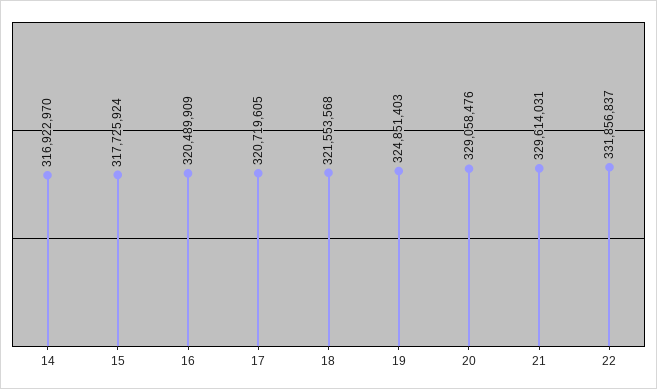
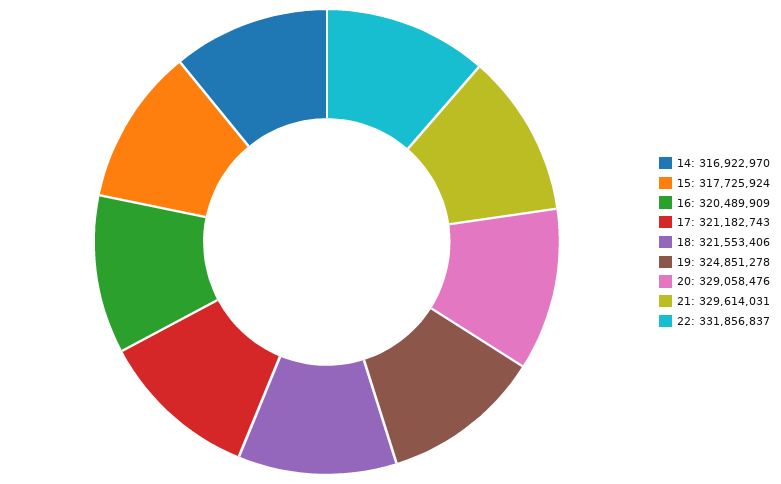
  {
    "14": 316922970,
    "15": 317725924,
    "16": 320489909,
-   "17": 320719605,
+   "17": 321182743,
-   "18": 321553568,
+   "18": 321553406,
-   "19": 324851403,
+   "19": 324851278,
    "20": 329058476,
    "21": 329614031,
    "22": 331856837
  }

